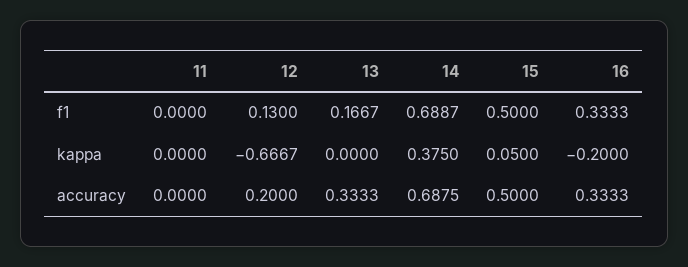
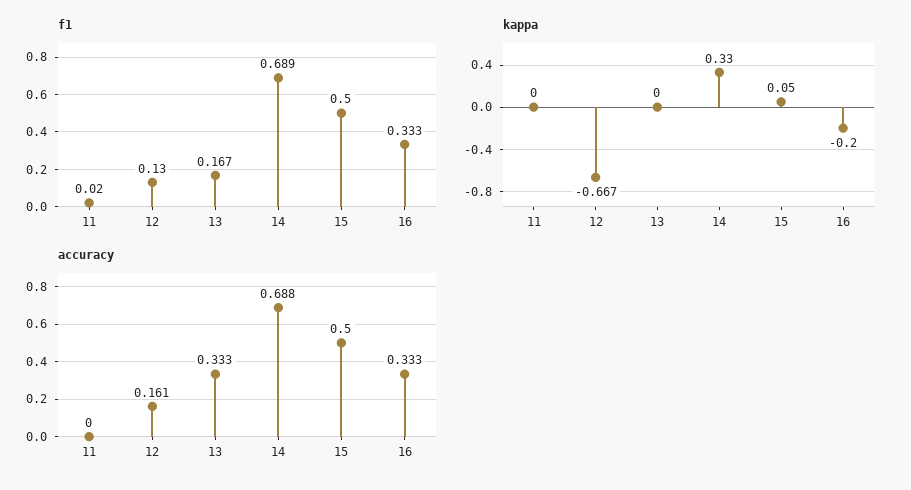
  {
    "f1": {
-     "11": 0,
+     "11": 0.02,
      "12": 0.13,
      "13": 0.1667,
      "14": 0.6887,
      "15": 0.5,
      "16": 0.3333
    },
    "kappa": {
      "11": 0,
      "12": -0.6667,
      "13": 0,
-     "14": 0.375,
+     "14": 0.33,
      "15": 0.05,
      "16": -0.2
    },
    "accuracy": {
      "11": 0,
-     "12": 0.2,
+     "12": 0.161,
      "13": 0.3333,
      "14": 0.6875,
      "15": 0.5,
      "16": 0.3333
    }
  }

